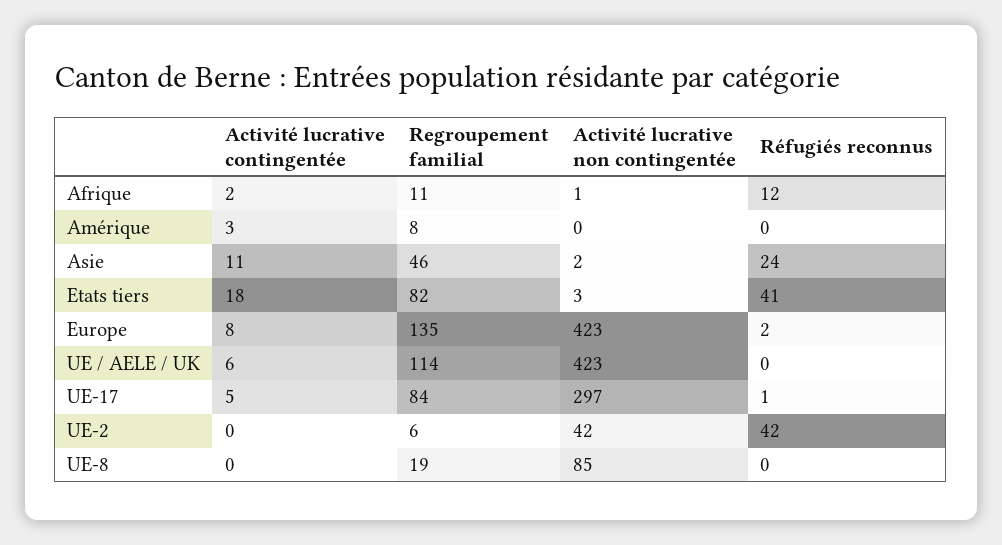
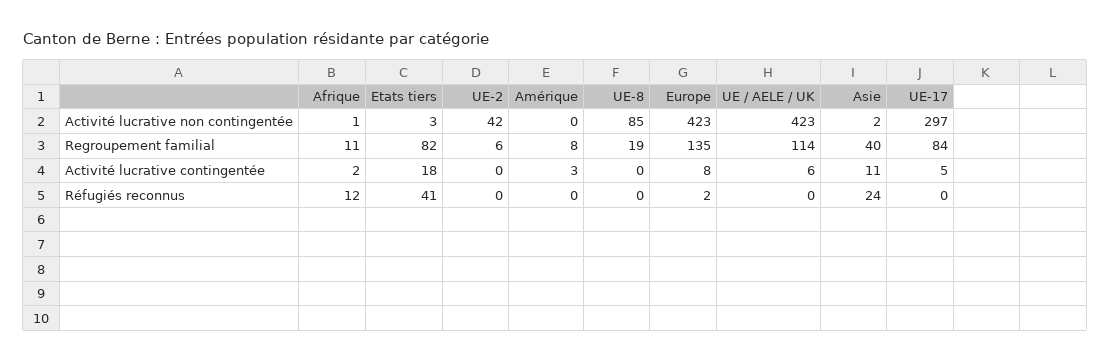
  {
    "Activité lucrative contingentée": {
      "Afrique": 2,
      "Amérique": 3,
      "Asie": 11,
      "Etats tiers": 18,
      "Europe": 8,
      "UE / AELE / UK": 6,
      "UE-17": 5,
      "UE-2": 0,
      "UE-8": 0
    },
    "Regroupement familial": {
      "Afrique": 11,
      "Amérique": 8,
-     "Asie": 46,
+     "Asie": 40,
      "Etats tiers": 82,
      "Europe": 135,
      "UE / AELE / UK": 114,
      "UE-17": 84,
      "UE-2": 6,
      "UE-8": 19
    },
    "Activité lucrative non contingentée": {
      "Afrique": 1,
      "Amérique": 0,
      "Asie": 2,
      "Etats tiers": 3,
      "Europe": 423,
      "UE / AELE / UK": 423,
      "UE-17": 297,
      "UE-2": 42,
      "UE-8": 85
    },
    "Réfugiés reconnus": {
      "Afrique": 12,
      "Amérique": 0,
      "Asie": 24,
      "Etats tiers": 41,
      "Europe": 2,
      "UE / AELE / UK": 0,
-     "UE-17": 1,
+     "UE-17": 0,
-     "UE-2": 42,
+     "UE-2": 0,
      "UE-8": 0
    }
  }

